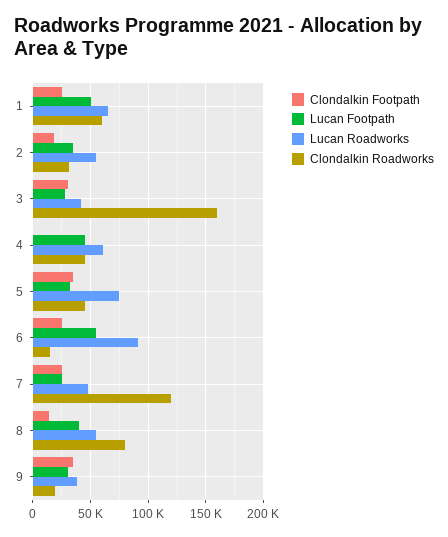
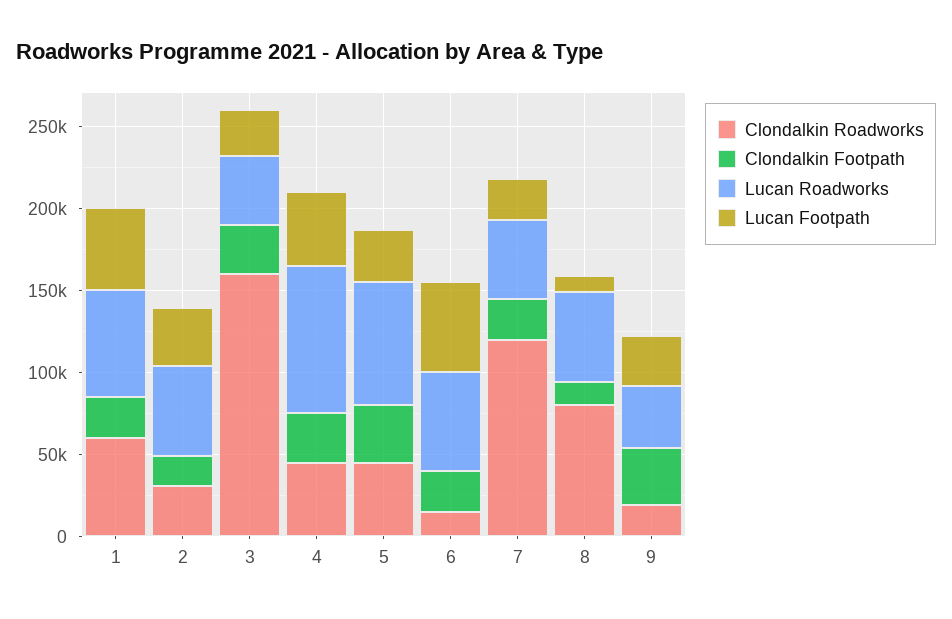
  {
    "Clondalkin Footpath": {
      "1": 30000,
      "2": 20000,
      "3": 30000,
-     "4": 0,
+     "4": 30000,
      "5": 40000,
      "6": 30000,
      "7": 30000,
      "8": 10000,
      "9": 40000
    },
    "Lucan Footpath": {
      "1": 50000,
      "2": 40000,
      "3": 30000,
      "4": 50000,
      "5": 30000,
      "6": 60000,
      "7": 30000,
-     "8": 40000,
+     "8": 10000,
      "9": 30000
    },
    "Lucan Roadworks": {
      "1": 70000,
      "2": 60000,
      "3": 40000,
-     "4": 60000,
+     "4": 90000,
      "5": 80000,
-     "6": 90000,
+     "6": 60000,
      "7": 50000,
      "8": 60000,
      "9": 40000
    },
    "Clondalkin Roadworks": {
      "1": 60000,
      "2": 30000,
      "3": 160000,
      "4": 50000,
      "5": 50000,
      "6": 20000,
      "7": 120000,
      "8": 80000,
      "9": 20000
    }
  }

